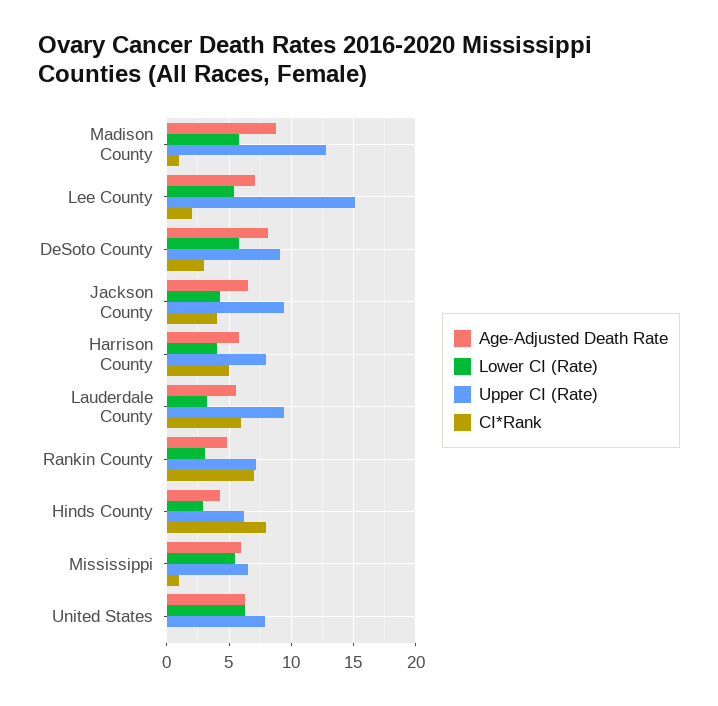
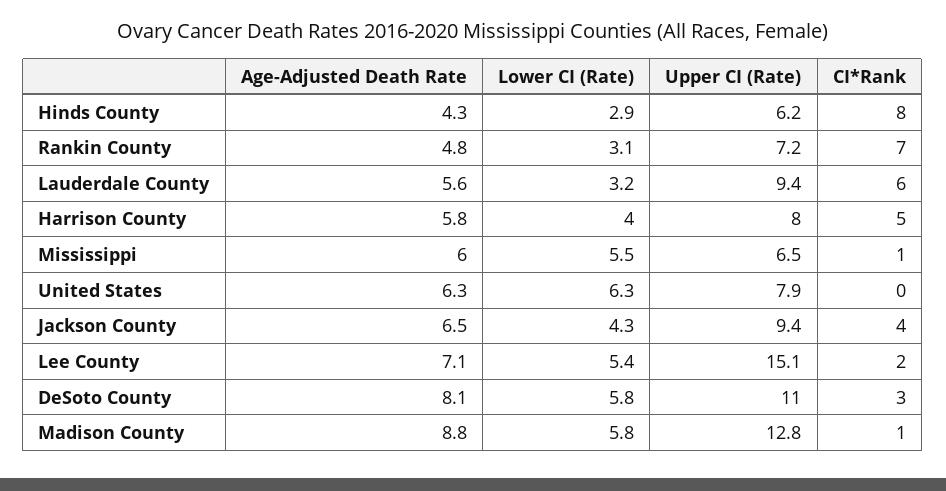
  {
    "Age-Adjusted Death Rate": {
      "Madison County": 8.8,
      "Lee County": 7.1,
      "DeSoto County": 8.1,
      "Jackson County": 6.5,
      "Harrison County": 5.8,
      "Lauderdale County": 5.6,
      "Rankin County": 4.8,
      "Hinds County": 4.3,
      "Mississippi": 6,
      "United States": 6.3
    },
    "Lower CI (Rate)": {
      "Madison County": 5.8,
      "Lee County": 5.4,
      "DeSoto County": 5.8,
      "Jackson County": 4.3,
      "Harrison County": 4,
      "Lauderdale County": 3.2,
      "Rankin County": 3.1,
      "Hinds County": 2.9,
      "Mississippi": 5.5,
      "United States": 6.3
    },
    "Upper CI (Rate)": {
      "Madison County": 12.8,
      "Lee County": 15.1,
-     "DeSoto County": 9,
+     "DeSoto County": 11,
      "Jackson County": 9.4,
      "Harrison County": 8,
      "Lauderdale County": 9.4,
      "Rankin County": 7.2,
      "Hinds County": 6.2,
      "Mississippi": 6.5,
      "United States": 7.9
    },
    "CI*Rank": {
      "Madison County": 1,
      "Lee County": 2,
      "DeSoto County": 3,
      "Jackson County": 4,
      "Harrison County": 5,
      "Lauderdale County": 6,
      "Rankin County": 7,
      "Hinds County": 8,
      "Mississippi": 1,
      "United States": 0
    }
  }

